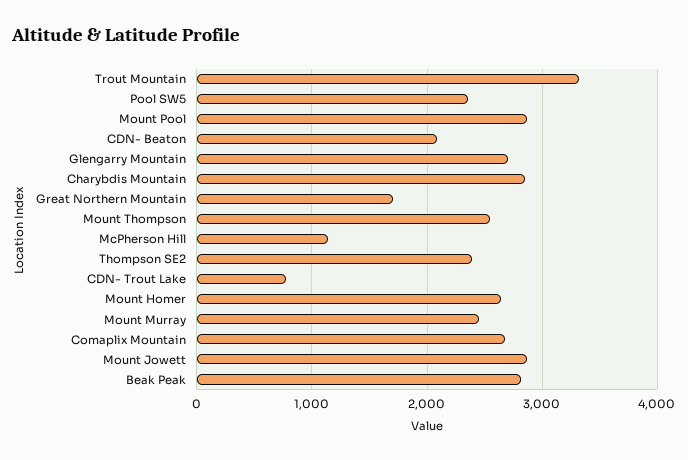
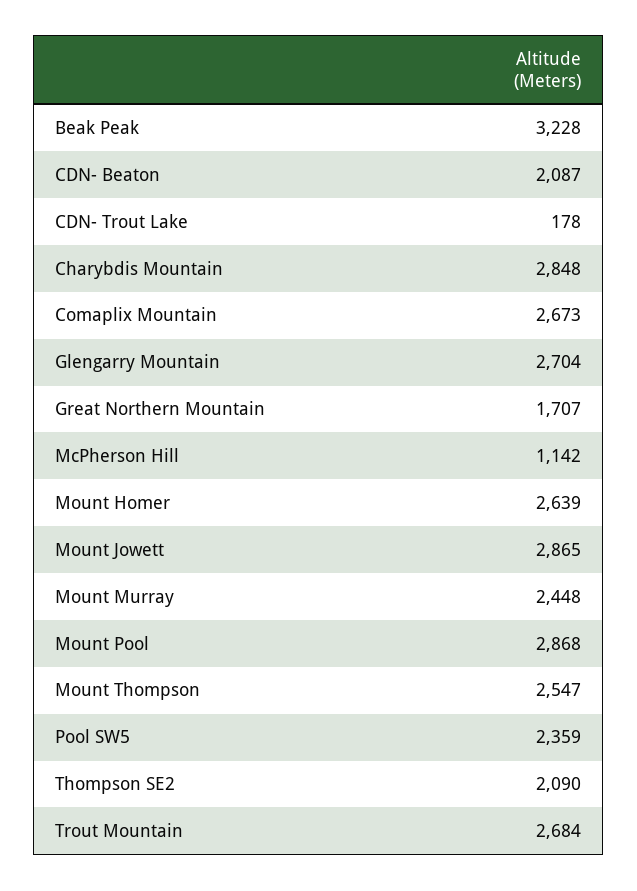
  {
-   "Trout Mountain": 3300,
+   "Trout Mountain": 2684,
    "Pool SW5": 2359,
    "Mount Pool": 2868,
    "CDN- Beaton": 2087,
    "Glengarry Mountain": 2704,
    "Charybdis Mountain": 2848,
    "Great Northern Mountain": 1707,
    "Mount Thompson": 2547,
    "McPherson Hill": 1142,
-   "Thompson SE2": 2400,
+   "Thompson SE2": 2090,
-   "CDN- Trout Lake": 800,
+   "CDN- Trout Lake": 178,
    "Mount Homer": 2639,
    "Mount Murray": 2448,
    "Comaplix Mountain": 2673,
    "Mount Jowett": 2865,
-   "Beak Peak": 2800
+   "Beak Peak": 3228
  }

